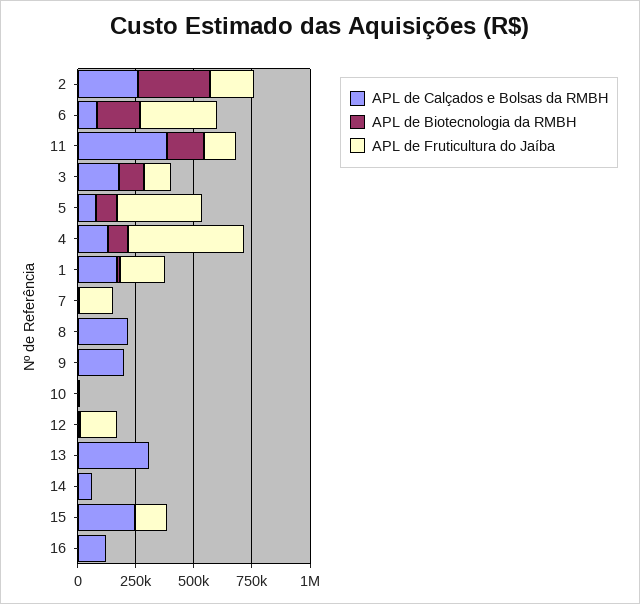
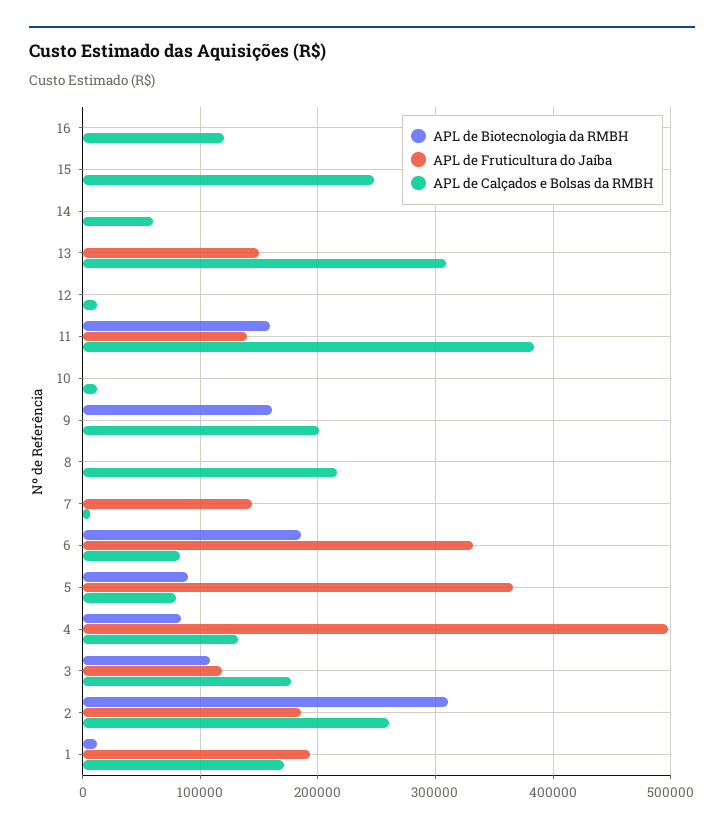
  {
    "APL de Calçados e Bolsas da RMBH": {
      "2": 260000,
      "6": 80000,
      "11": 380000,
      "3": 180000,
      "5": 80000,
      "4": 130000,
      "1": 170000,
      "7": 10000,
      "8": 220000,
      "9": 200000,
      "10": 10000,
      "12": 10000,
      "13": 310000,
      "14": 60000,
      "15": 250000,
      "16": 120000
    },
    "APL de Biotecnologia da RMBH": {
      "2": 310000,
      "6": 190000,
      "11": 160000,
      "3": 110000,
      "5": 90000,
      "4": 80000,
      "1": 10000,
      "7": 0,
      "8": 0,
-     "9": 0,
+     "9": 160000,
      "10": 0,
      "12": 0,
      "13": 0,
      "14": 0,
      "15": 0,
      "16": 0
    },
    "APL de Fruticultura do Jaíba": {
      "2": 190000,
      "6": 330000,
      "11": 140000,
      "3": 120000,
      "5": 370000,
      "4": 500000,
      "1": 190000,
      "7": 140000,
      "8": 0,
      "9": 0,
      "10": 0,
-     "12": 150000,
+     "12": 0,
-     "13": 0,
+     "13": 150000,
      "14": 0,
-     "15": 150000,
+     "15": 0,
      "16": 0
    }
  }

